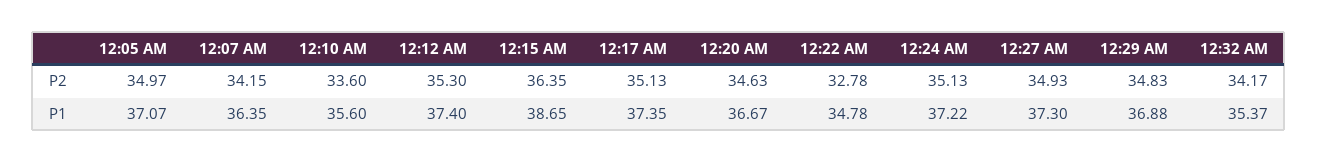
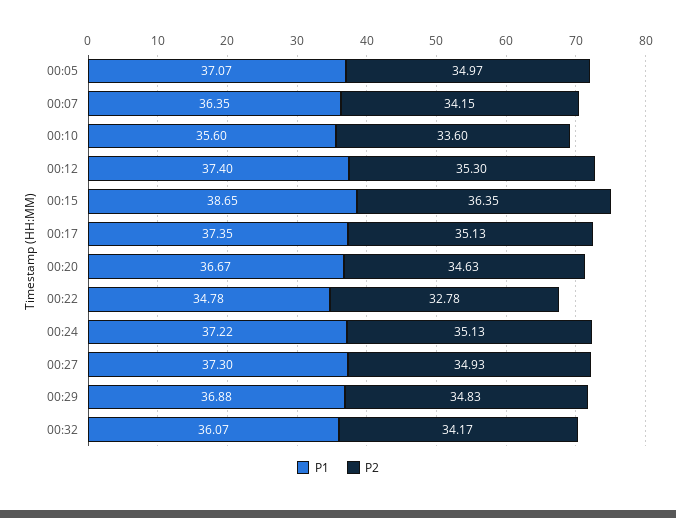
  {
    "P2": {
      "12:05 AM": 34.97,
      "12:07 AM": 34.15,
      "12:10 AM": 33.6,
      "12:12 AM": 35.3,
      "12:15 AM": 36.35,
      "12:17 AM": 35.13,
      "12:20 AM": 34.63,
      "12:22 AM": 32.78,
      "12:24 AM": 35.13,
      "12:27 AM": 34.93,
      "12:29 AM": 34.83,
      "12:32 AM": 34.17
    },
    "P1": {
      "12:05 AM": 37.07,
      "12:07 AM": 36.35,
      "12:10 AM": 35.6,
      "12:12 AM": 37.4,
      "12:15 AM": 38.65,
      "12:17 AM": 37.35,
      "12:20 AM": 36.67,
      "12:22 AM": 34.78,
      "12:24 AM": 37.22,
      "12:27 AM": 37.3,
      "12:29 AM": 36.88,
-     "12:32 AM": 35.37
+     "12:32 AM": 36.07
    }
  }

